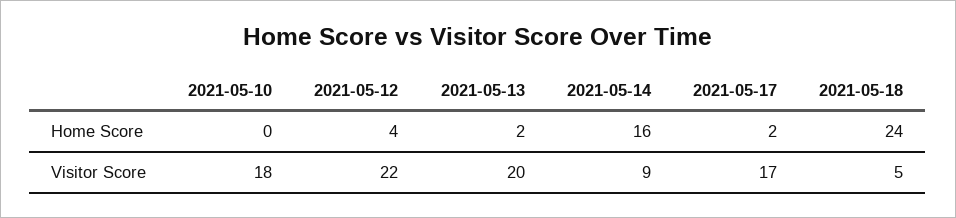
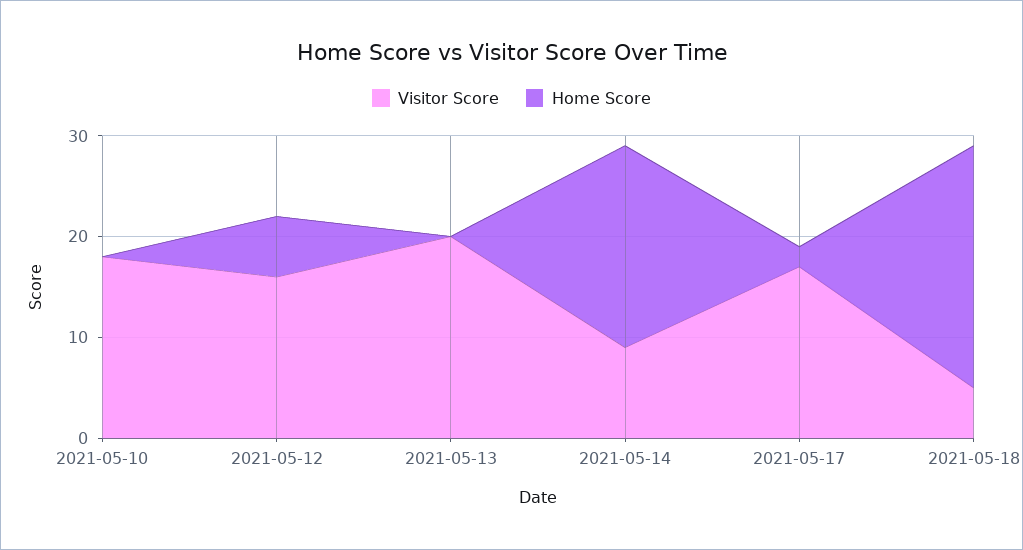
  {
    "Home Score": {
      "2021-05-10": 0,
-     "2021-05-12": 4,
+     "2021-05-12": 6,
-     "2021-05-13": 2,
+     "2021-05-13": 0,
-     "2021-05-14": 16,
+     "2021-05-14": 20,
      "2021-05-17": 2,
      "2021-05-18": 24
    },
    "Visitor Score": {
      "2021-05-10": 18,
-     "2021-05-12": 22,
+     "2021-05-12": 16,
      "2021-05-13": 20,
      "2021-05-14": 9,
      "2021-05-17": 17,
      "2021-05-18": 5
    }
  }

